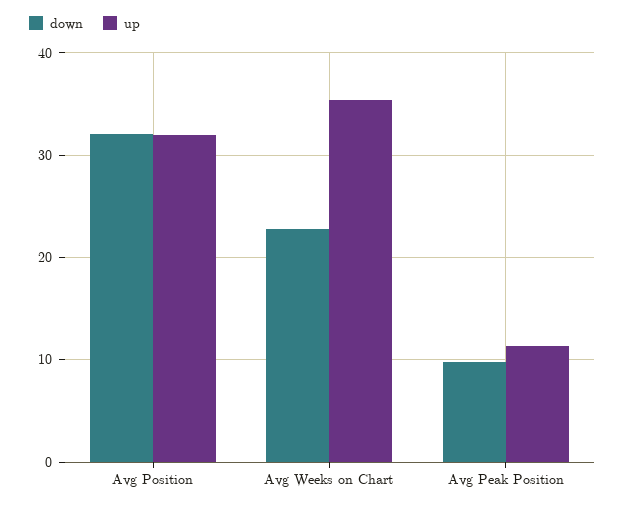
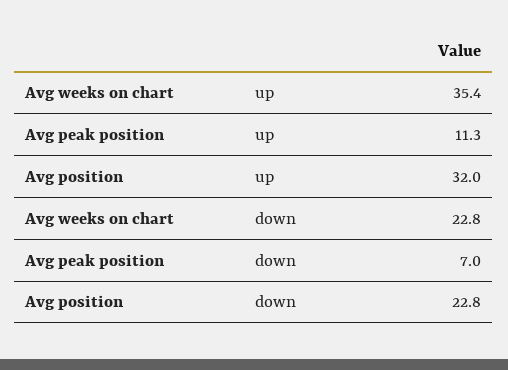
  {
    "down": {
-     "Avg Position": 32,
+     "Avg Position": 22.8,
      "Avg Weeks on Chart": 22.8,
-     "Avg Peak Position": 10
+     "Avg Peak Position": 7
    },
    "up": {
      "Avg Position": 32,
      "Avg Weeks on Chart": 35.4,
      "Avg Peak Position": 11.3
    }
  }

